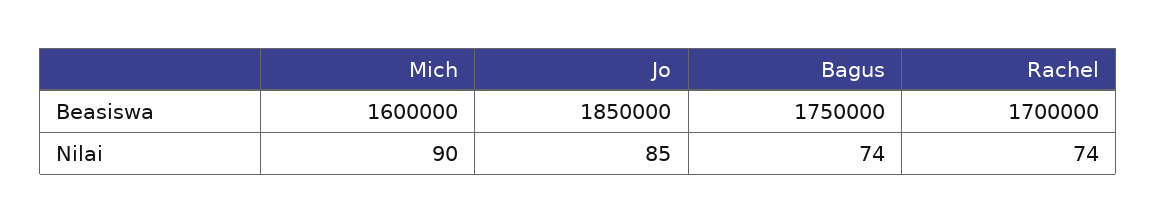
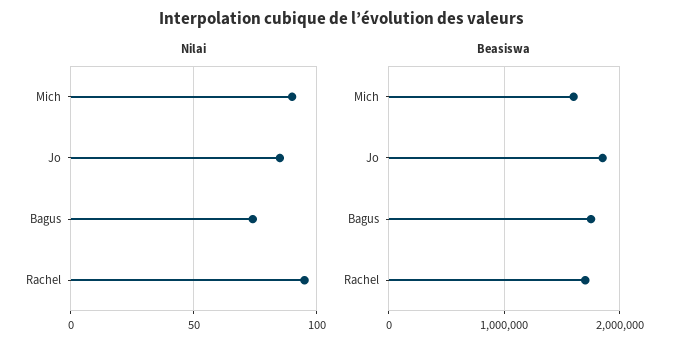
  {
    "Beasiswa": {
      "Mich": 1600000,
      "Jo": 1850000,
      "Bagus": 1750000,
      "Rachel": 1700000
    },
    "Nilai": {
      "Mich": 90,
      "Jo": 85,
      "Bagus": 74,
-     "Rachel": 74
+     "Rachel": 95
    }
  }

